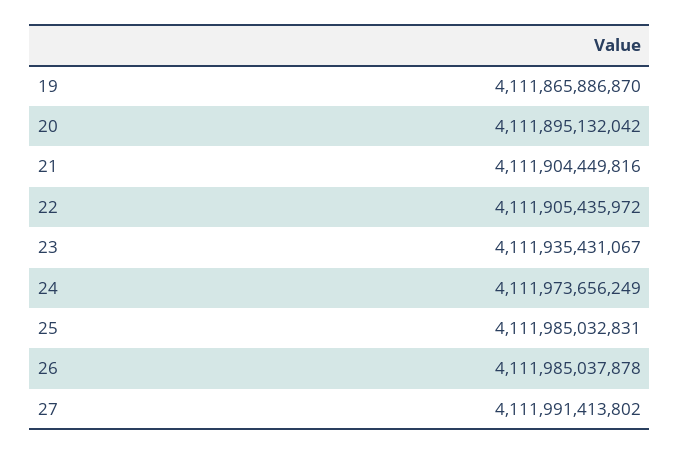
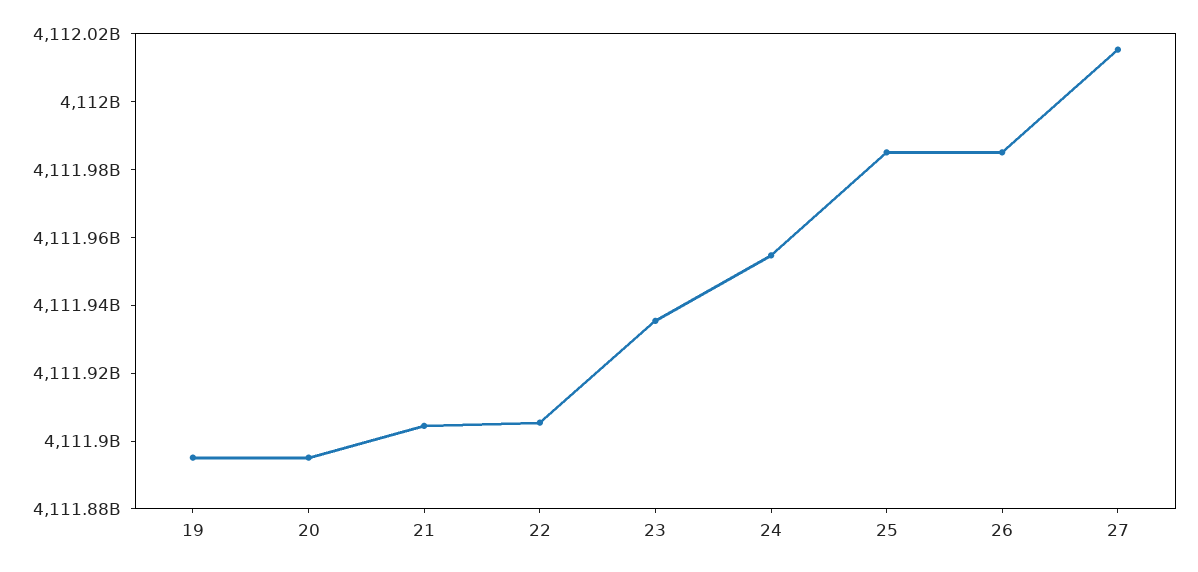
  {
-   "19": 4111865886870,
+   "19": 4111895000000,
    "20": 4111895132042,
    "21": 4111904449816,
    "22": 4111905435972,
    "23": 4111935431067,
-   "24": 4111973656249,
+   "24": 4111955000000,
    "25": 4111985032831,
    "26": 4111985037878,
-   "27": 4111991413802
+   "27": 4112015000000
  }

